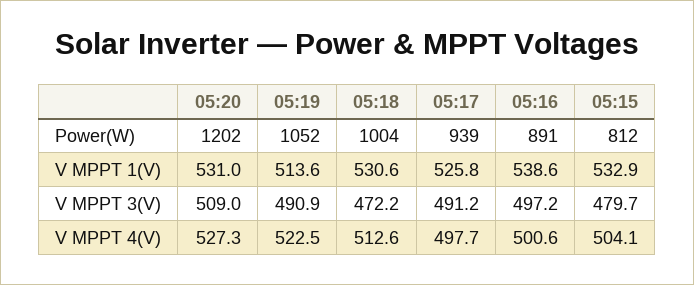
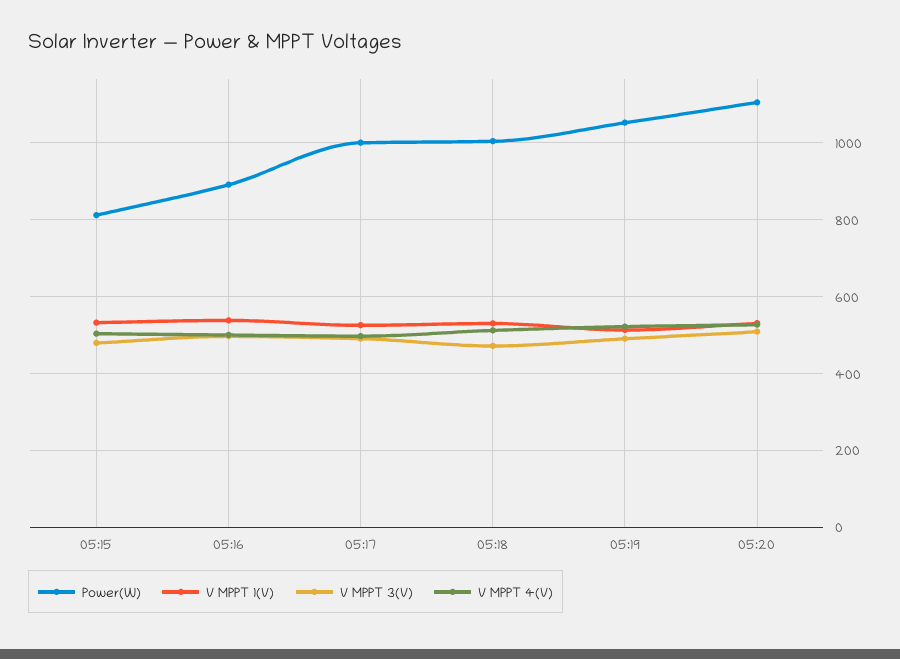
  {
    "Power(W)": {
-     "05:20": 1202,
+     "05:20": 1100,
      "05:19": 1052,
      "05:18": 1004,
-     "05:17": 939,
+     "05:17": 1000,
      "05:16": 891,
      "05:15": 812
    },
    "V MPPT 1(V)": {
      "05:20": 531,
      "05:19": 513.6,
      "05:18": 530.6,
      "05:17": 525.8,
      "05:16": 538.6,
      "05:15": 532.9
    },
    "V MPPT 3(V)": {
      "05:20": 509,
      "05:19": 490.9,
      "05:18": 472.2,
      "05:17": 491.2,
      "05:16": 497.2,
      "05:15": 479.7
    },
    "V MPPT 4(V)": {
      "05:20": 527.3,
      "05:19": 522.5,
      "05:18": 512.6,
      "05:17": 497.7,
      "05:16": 500.6,
      "05:15": 504.1
    }
  }

